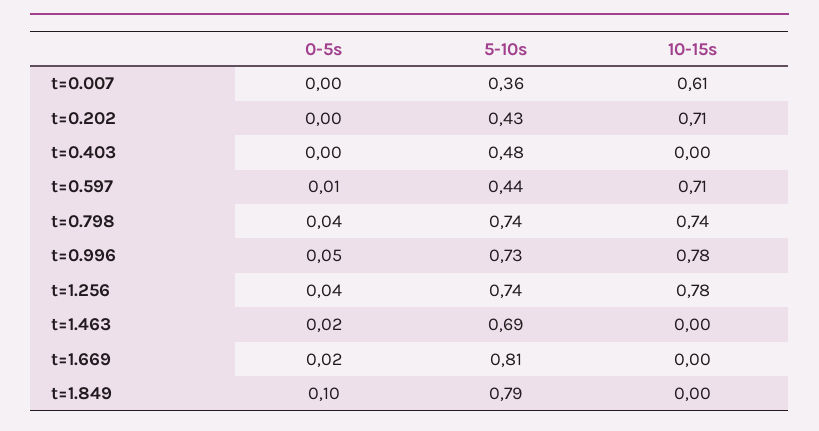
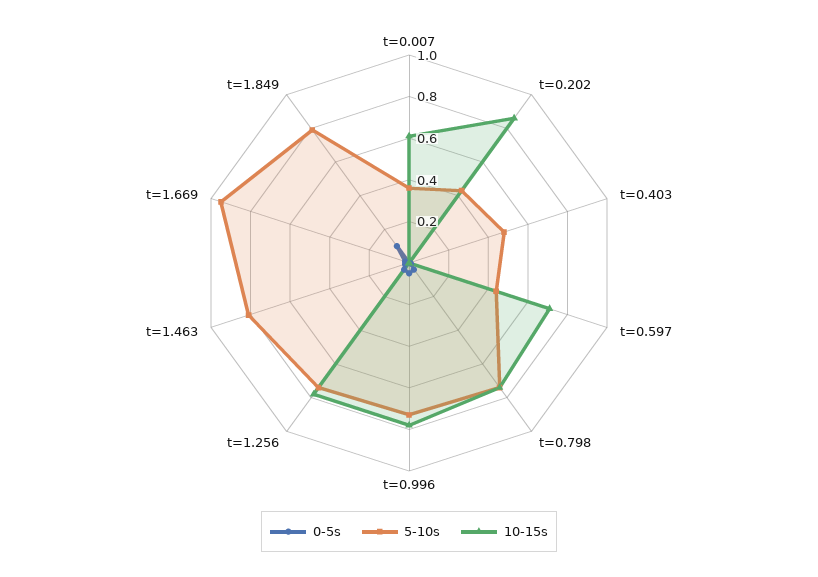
  {
    "0-5s": {
      "t=0.007": 0,
      "t=0.202": 0,
      "t=0.403": 0,
      "t=0.597": 0.01,
      "t=0.798": 0.04,
      "t=0.996": 0.05,
      "t=1.256": 0.04,
      "t=1.463": 0.02,
      "t=1.669": 0.02,
      "t=1.849": 0.1
    },
    "5-10s": {
      "t=0.007": 0.36,
      "t=0.202": 0.43,
      "t=0.403": 0.48,
      "t=0.597": 0.44,
      "t=0.798": 0.74,
      "t=0.996": 0.73,
      "t=1.256": 0.74,
-     "t=1.463": 0.69,
+     "t=1.463": 0.8,
-     "t=1.669": 0.81,
+     "t=1.669": 0.95,
      "t=1.849": 0.79
    },
    "10-15s": {
      "t=0.007": 0.61,
-     "t=0.202": 0.71,
+     "t=0.202": 0.85,
      "t=0.403": 0,
      "t=0.597": 0.71,
      "t=0.798": 0.74,
      "t=0.996": 0.78,
      "t=1.256": 0.78,
      "t=1.463": 0,
      "t=1.669": 0,
      "t=1.849": 0
    }
  }

